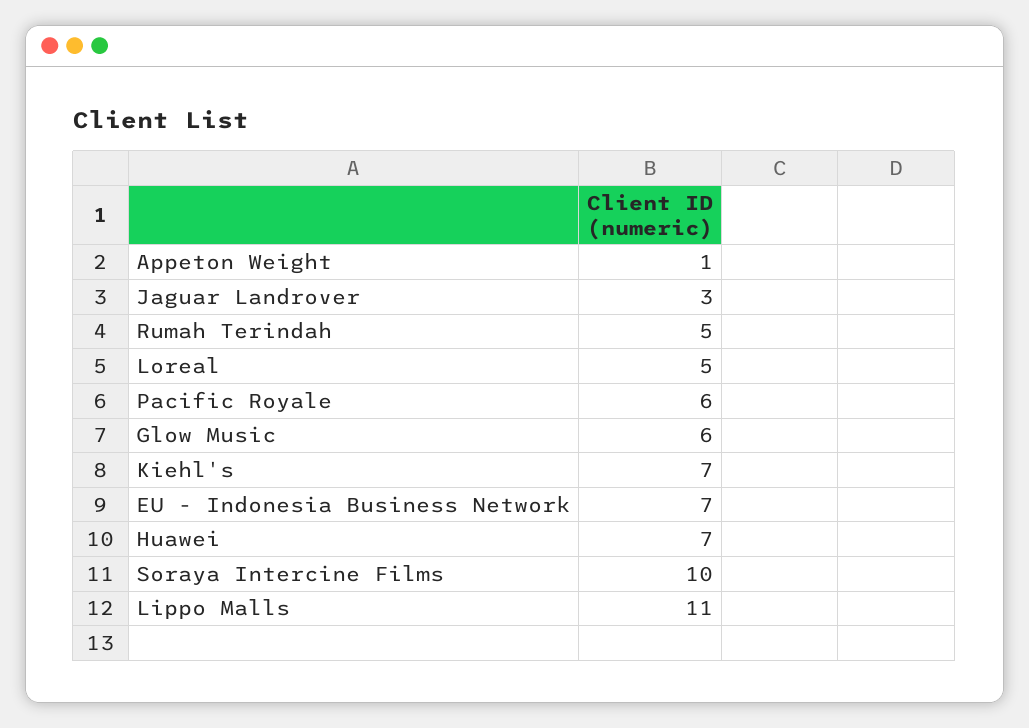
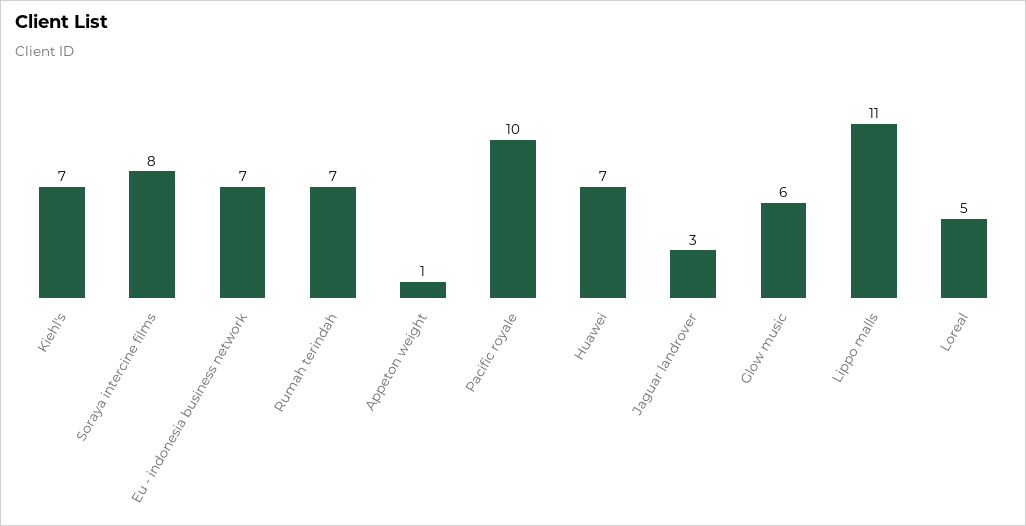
  {
    "Appeton Weight": 1,
    "Jaguar Landrover": 3,
-   "Rumah Terindah": 5,
+   "Rumah Terindah": 7,
    "Loreal": 5,
-   "Pacific Royale": 6,
+   "Pacific Royale": 10,
    "Glow Music": 6,
    "Kiehl's": 7,
    "EU - Indonesia Business Network": 7,
    "Huawei": 7,
-   "Soraya Intercine Films": 10,
+   "Soraya Intercine Films": 8,
    "Lippo Malls": 11
  }

